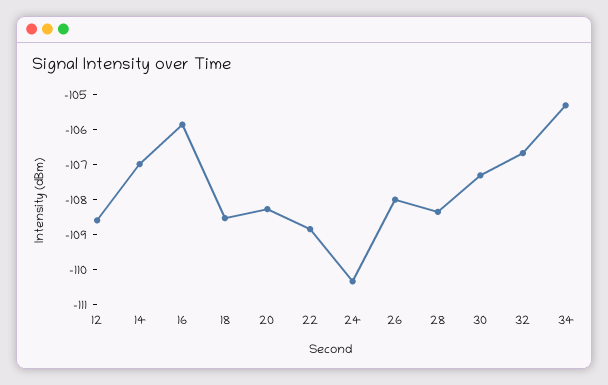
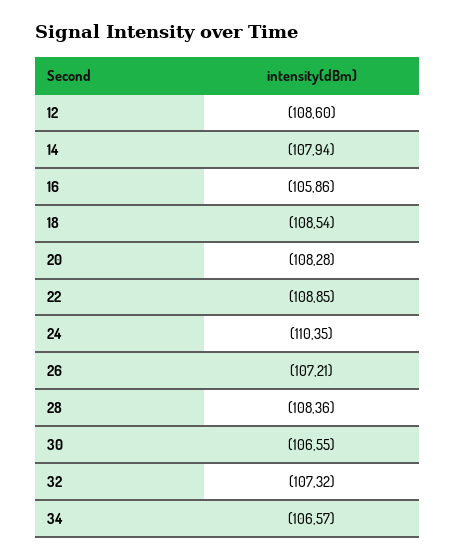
  {
    "12": -108.6,
-   "14": -107,
+   "14": -107.94,
    "16": -105.86,
    "18": -108.54,
    "20": -108.28,
    "22": -108.85,
    "24": -110.35,
-   "26": -108,
+   "26": -107.21,
    "28": -108.36,
-   "30": -107.25,
+   "30": -106.55,
-   "32": -106.75,
+   "32": -107.32,
-   "34": -105.25
+   "34": -106.57
  }

